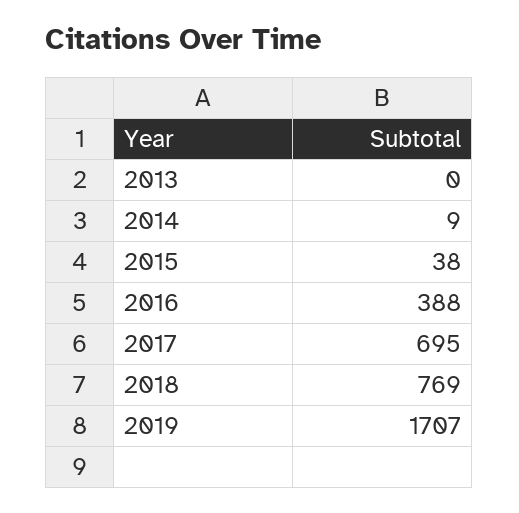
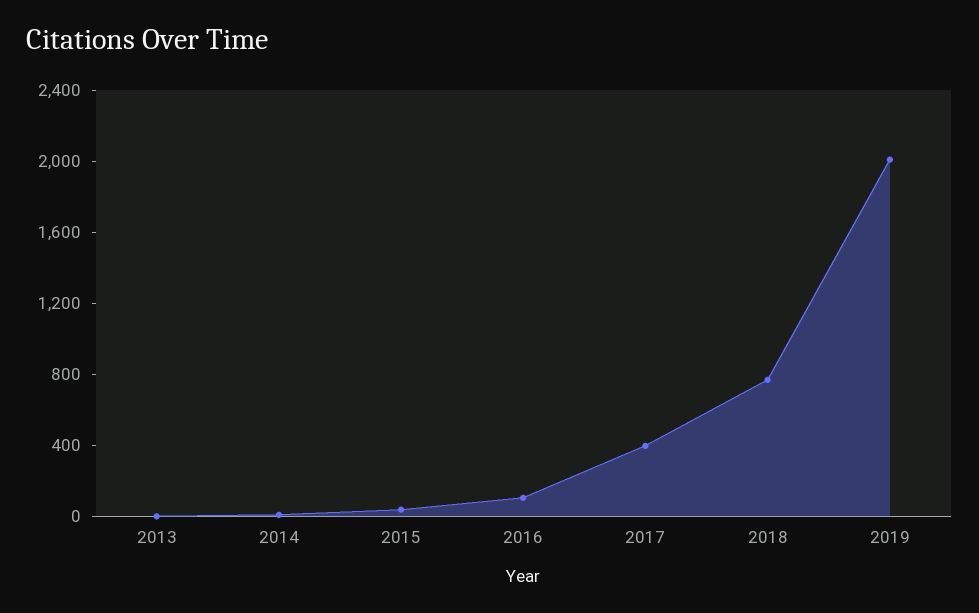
  {
    "2013": 0,
    "2014": 9,
    "2015": 38,
-   "2016": 388,
+   "2016": 100,
-   "2017": 695,
+   "2017": 400,
    "2018": 769,
-   "2019": 1707
+   "2019": 2000
  }

